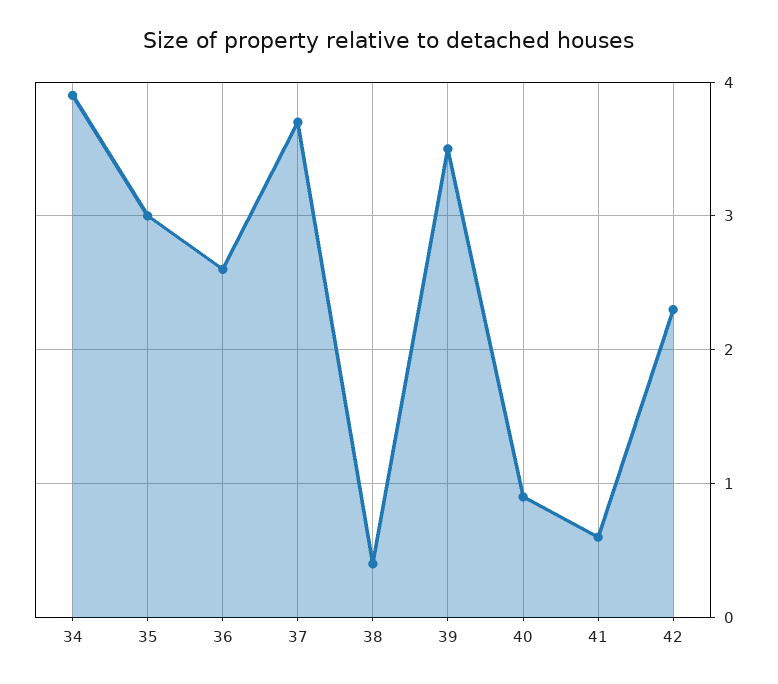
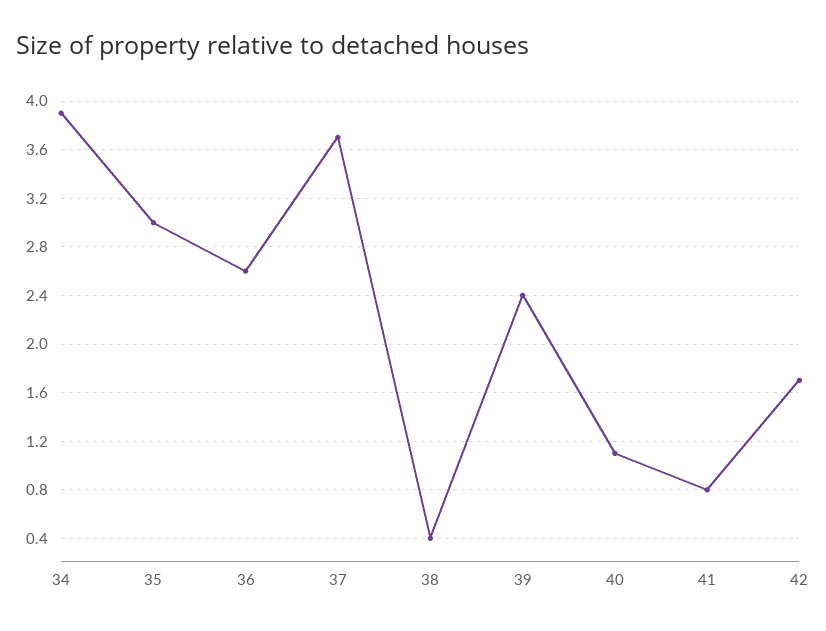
  {
    "34": 3.9,
    "35": 3,
    "36": 2.6,
    "37": 3.7,
    "38": 0.4,
-   "39": 3.5,
+   "39": 2.4,
-   "40": 0.9,
+   "40": 1.1,
-   "41": 0.6,
+   "41": 0.8,
-   "42": 2.3
+   "42": 1.7
  }

